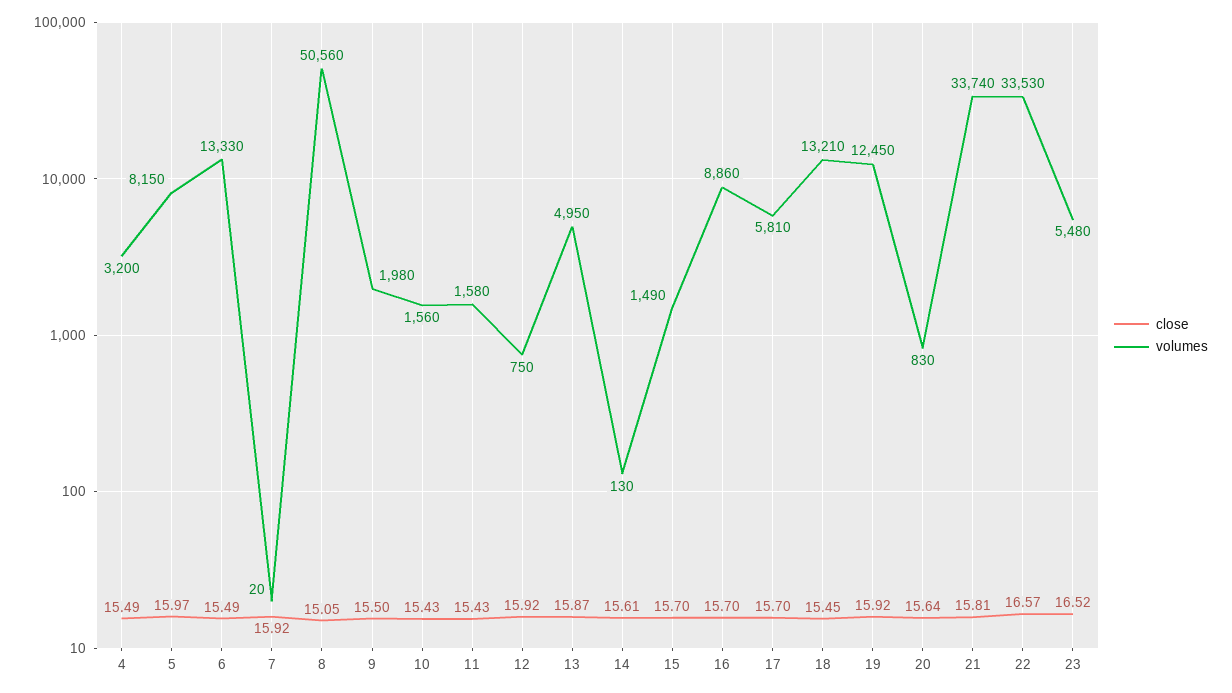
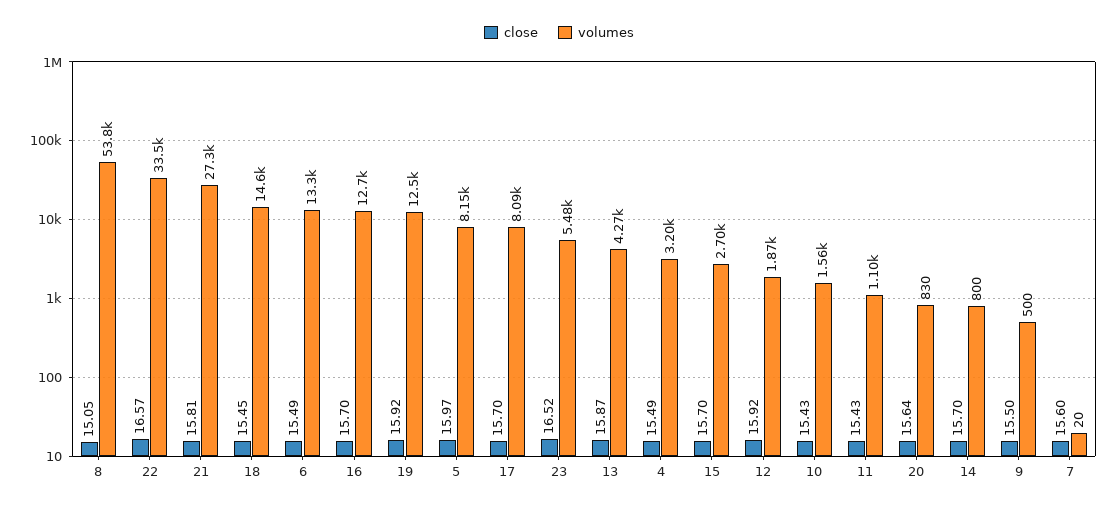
  {
    "close": {
      "4": 15.49,
      "5": 15.97,
      "6": 15.49,
-     "7": 15.92,
+     "7": 15.6,
      "8": 15.05,
      "9": 15.5,
      "10": 15.43,
      "11": 15.43,
      "12": 15.92,
      "13": 15.87,
-     "14": 15.61,
+     "14": 15.7,
      "15": 15.7,
      "16": 15.7,
      "17": 15.7,
      "18": 15.45,
      "19": 15.92,
      "20": 15.64,
      "21": 15.81,
      "22": 16.57,
      "23": 16.52
    },
    "volumes": {
      "4": 3200,
      "5": 8150,
      "6": 13330,
      "7": 20,
-     "8": 50560,
+     "8": 53800,
-     "9": 1980,
+     "9": 500,
      "10": 1560,
-     "11": 1580,
+     "11": 1100,
-     "12": 750,
+     "12": 1870,
-     "13": 4950,
+     "13": 4270,
-     "14": 130,
+     "14": 800,
-     "15": 1490,
+     "15": 2700,
-     "16": 8860,
+     "16": 12700,
-     "17": 5810,
+     "17": 8090,
-     "18": 13210,
+     "18": 14600,
      "19": 12450,
      "20": 830,
-     "21": 33740,
+     "21": 27300,
      "22": 33530,
      "23": 5480
    }
  }

